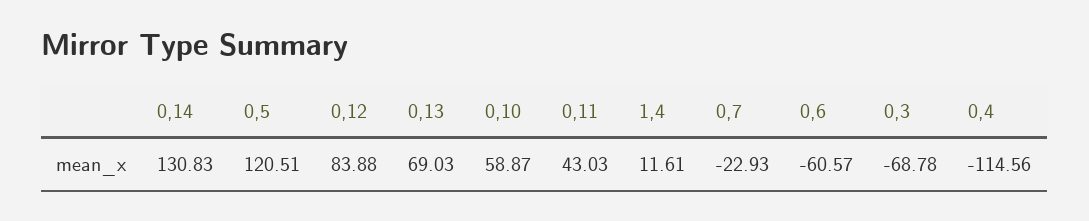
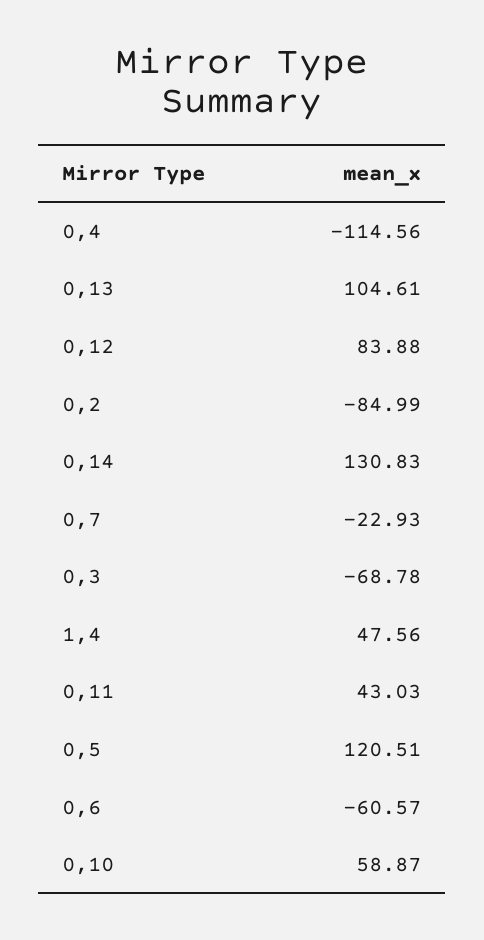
  {
    "0,14": 130.83,
    "0,5": 120.51,
    "0,12": 83.88,
-   "0,13": 69.03,
+   "0,13": 104.61,
    "0,10": 58.87,
    "0,11": 43.03,
-   "1,4": 11.61,
+   "1,4": 47.56,
    "0,7": -22.93,
    "0,6": -60.57,
    "0,3": -68.78,
-   "0,4": -114.56
+   "0,4": -114.56,
+   "0,2": -84.99
  }

